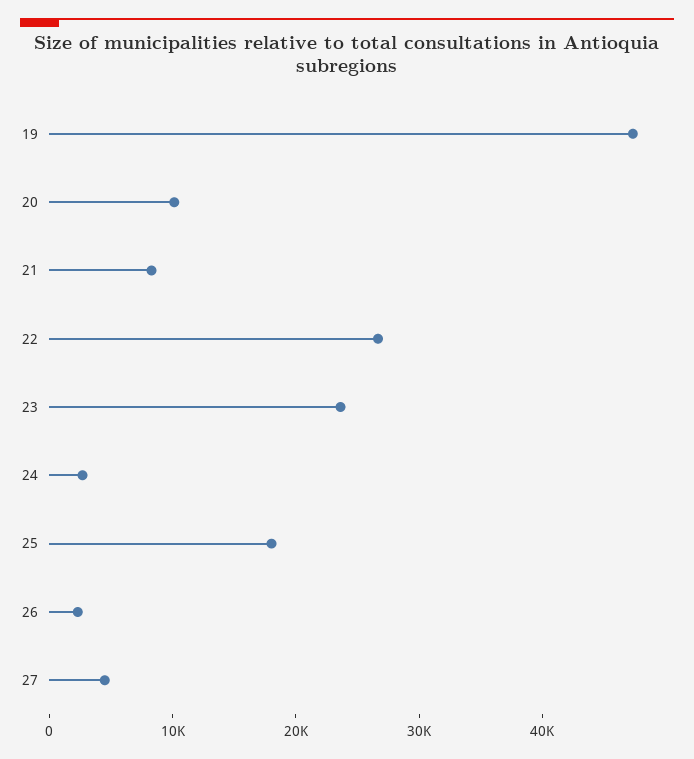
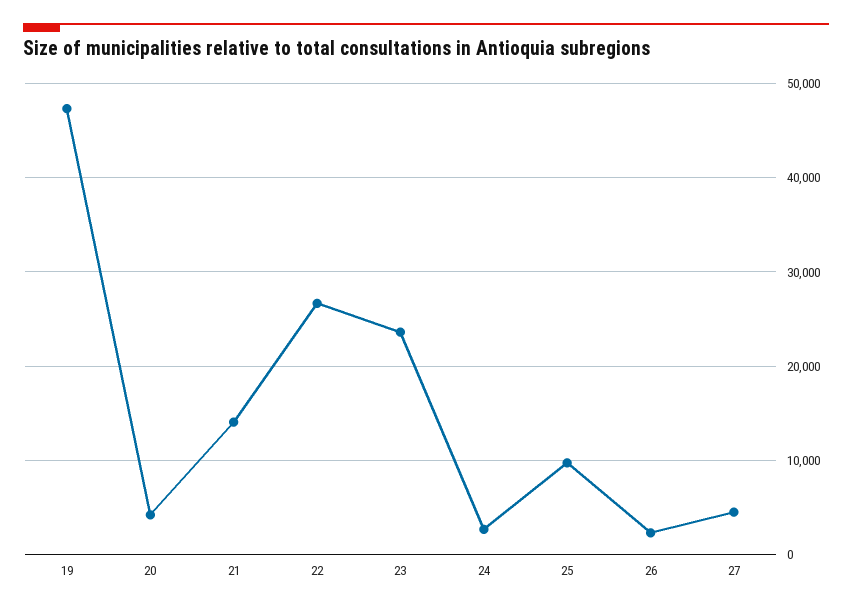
  {
    "19": 47000,
-   "20": 10000,
+   "20": 4000,
-   "21": 8000,
+   "21": 14000,
    "22": 27000,
    "23": 24000,
    "24": 3000,
-   "25": 18000,
+   "25": 10000,
    "26": 2000,
    "27": 4000
  }

